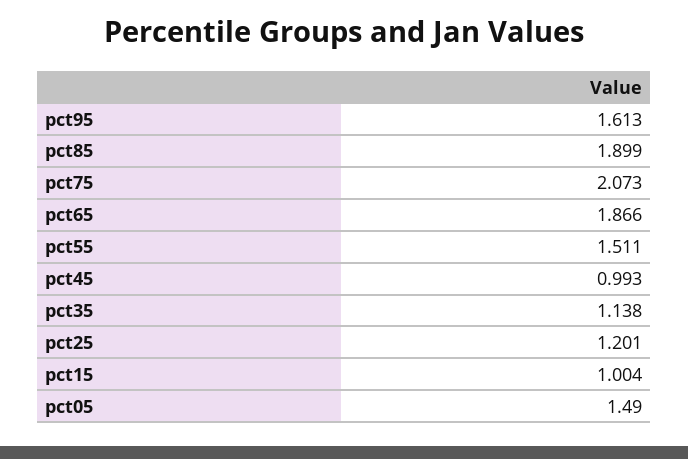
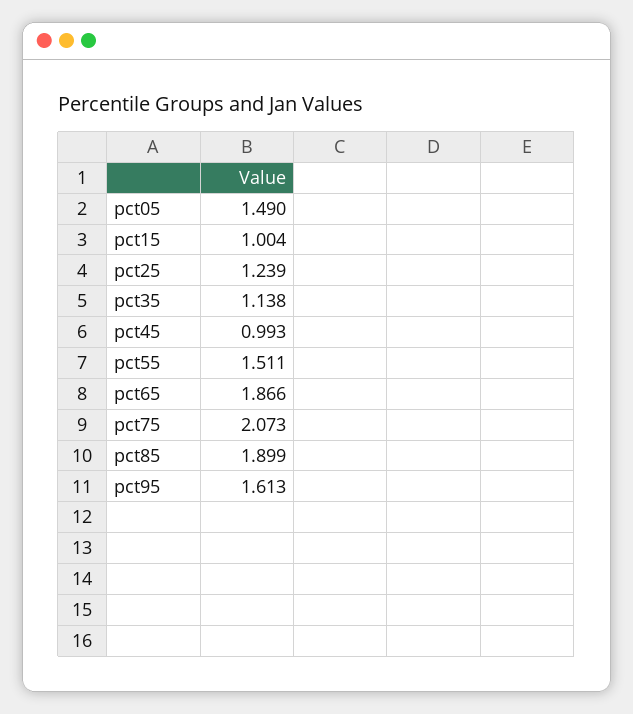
  {
    "pct95": 1.613,
    "pct85": 1.899,
    "pct75": 2.073,
    "pct65": 1.866,
    "pct55": 1.511,
    "pct45": 0.993,
    "pct35": 1.138,
-   "pct25": 1.201,
+   "pct25": 1.239,
    "pct15": 1.004,
    "pct05": 1.49
  }

